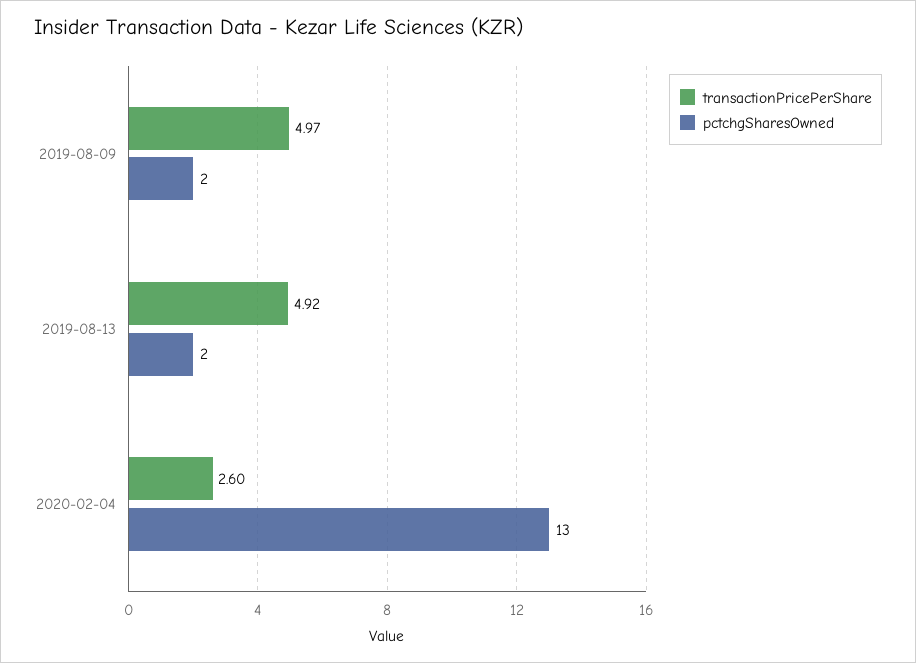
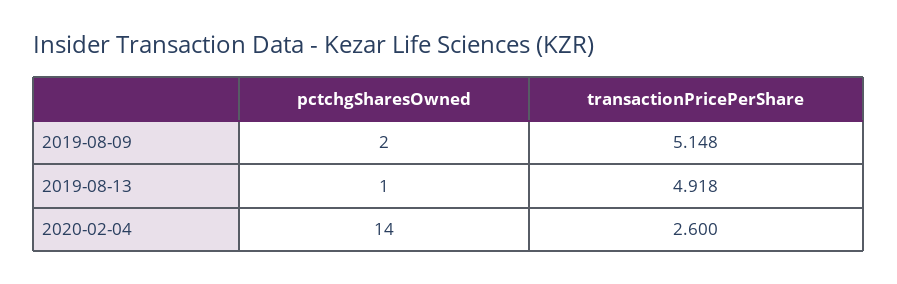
  {
    "transactionPricePerShare": {
-     "2019-08-09": 4.97,
+     "2019-08-09": 5.148,
      "2019-08-13": 4.918,
      "2020-02-04": 2.6
    },
    "pctchgSharesOwned": {
      "2019-08-09": 2,
-     "2019-08-13": 2,
+     "2019-08-13": 1,
-     "2020-02-04": 13
+     "2020-02-04": 14
    }
  }

